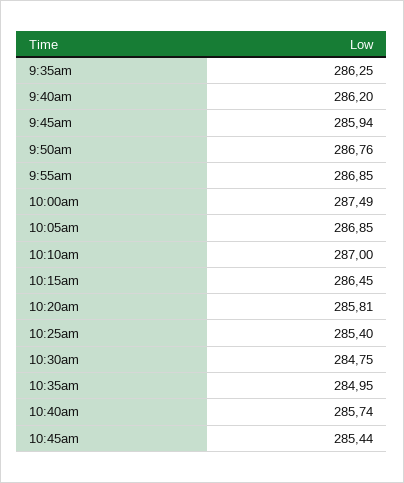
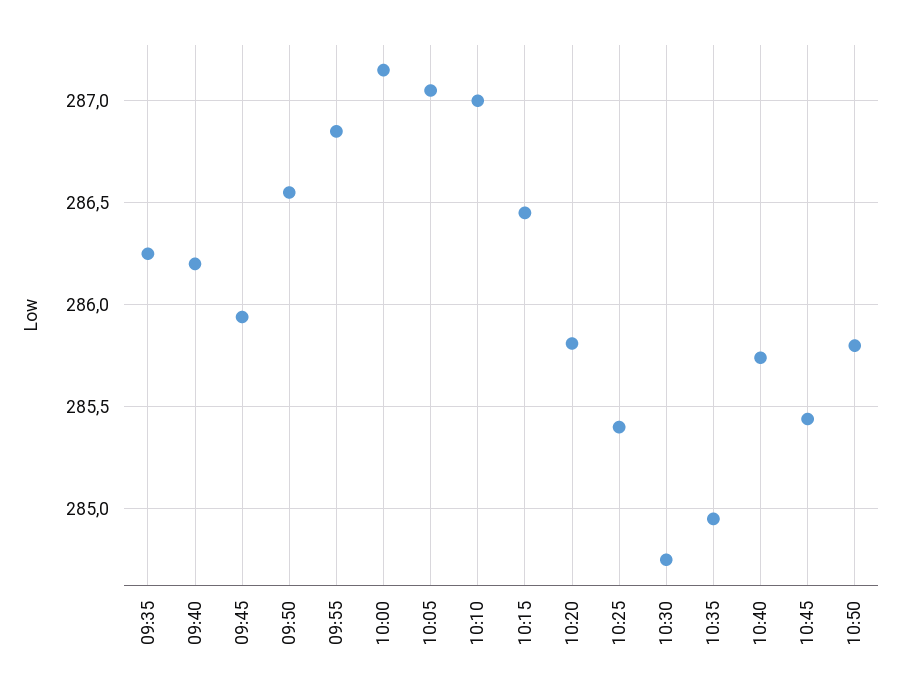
  {
    "9:35am": 286.25,
    "9:40am": 286.2,
    "9:45am": 285.94,
-   "9:50am": 286.76,
+   "9:50am": 286.55,
    "9:55am": 286.85,
-   "10:00am": 287.49,
+   "10:00am": 287.15,
-   "10:05am": 286.85,
+   "10:05am": 287.05,
    "10:10am": 287,
    "10:15am": 286.45,
    "10:20am": 285.81,
    "10:25am": 285.4,
    "10:30am": 284.75,
    "10:35am": 284.95,
    "10:40am": 285.74,
-   "10:45am": 285.44
+   "10:45am": 285.44,
+   "10:50": 285.8
  }

